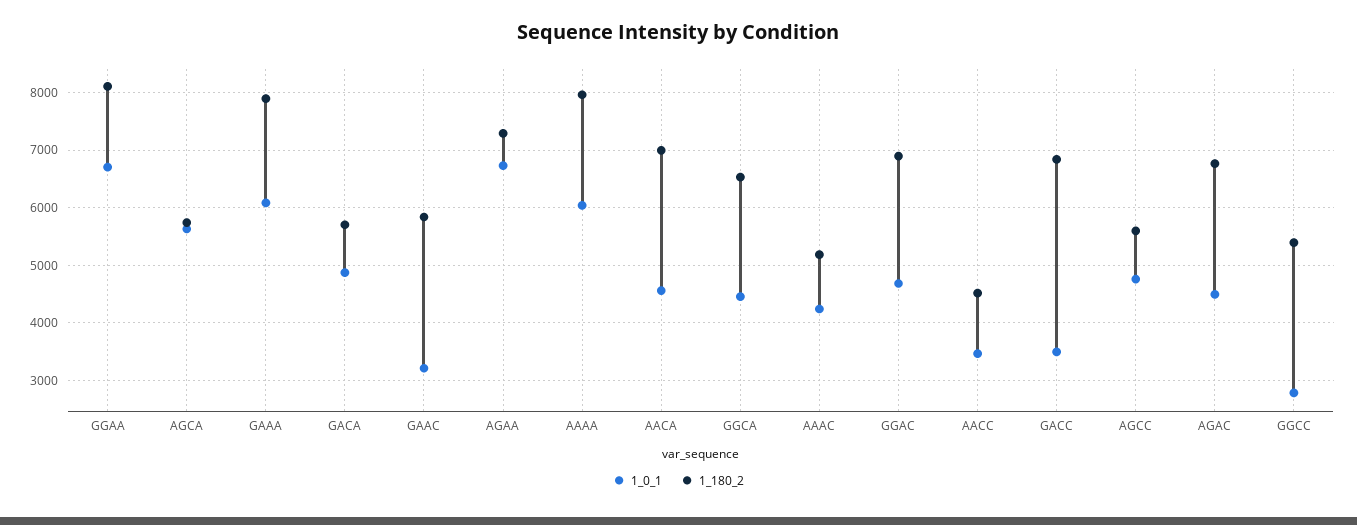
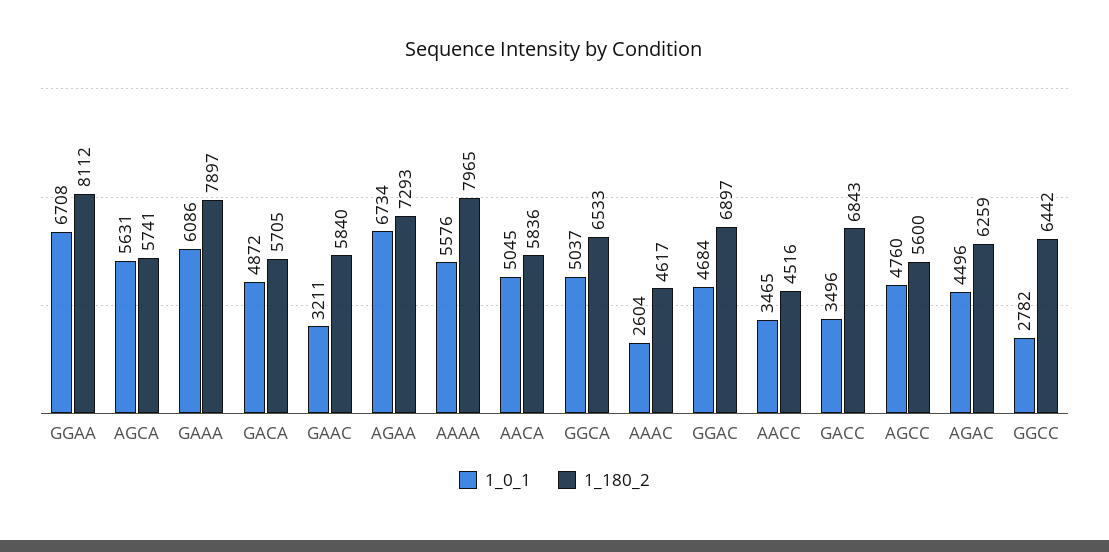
  {
    "1_0_1": {
      "GGAA": 6708,
      "AGCA": 5631,
      "GAAA": 6086,
      "GACA": 4872,
      "GAAC": 3211,
      "AGAA": 6734,
-     "AAAA": 6000,
+     "AAAA": 5576,
-     "AACA": 4600,
+     "AACA": 5045,
-     "GGCA": 4400,
+     "GGCA": 5037,
-     "AAAC": 4200,
+     "AAAC": 2604,
      "GGAC": 4684,
      "AACC": 3465,
      "GACC": 3496,
      "AGCC": 4760,
      "AGAC": 4496,
      "GGCC": 2782
    },
    "1_180_2": {
      "GGAA": 8112,
      "AGCA": 5741,
      "GAAA": 7897,
      "GACA": 5705,
      "GAAC": 5840,
      "AGAA": 7293,
      "AAAA": 7965,
-     "AACA": 7000,
+     "AACA": 5836,
      "GGCA": 6533,
-     "AAAC": 5200,
+     "AAAC": 4617,
      "GGAC": 6897,
      "AACC": 4516,
      "GACC": 6843,
      "AGCC": 5600,
-     "AGAC": 6800,
+     "AGAC": 6259,
-     "GGCC": 5400
+     "GGCC": 6442
    }
  }

